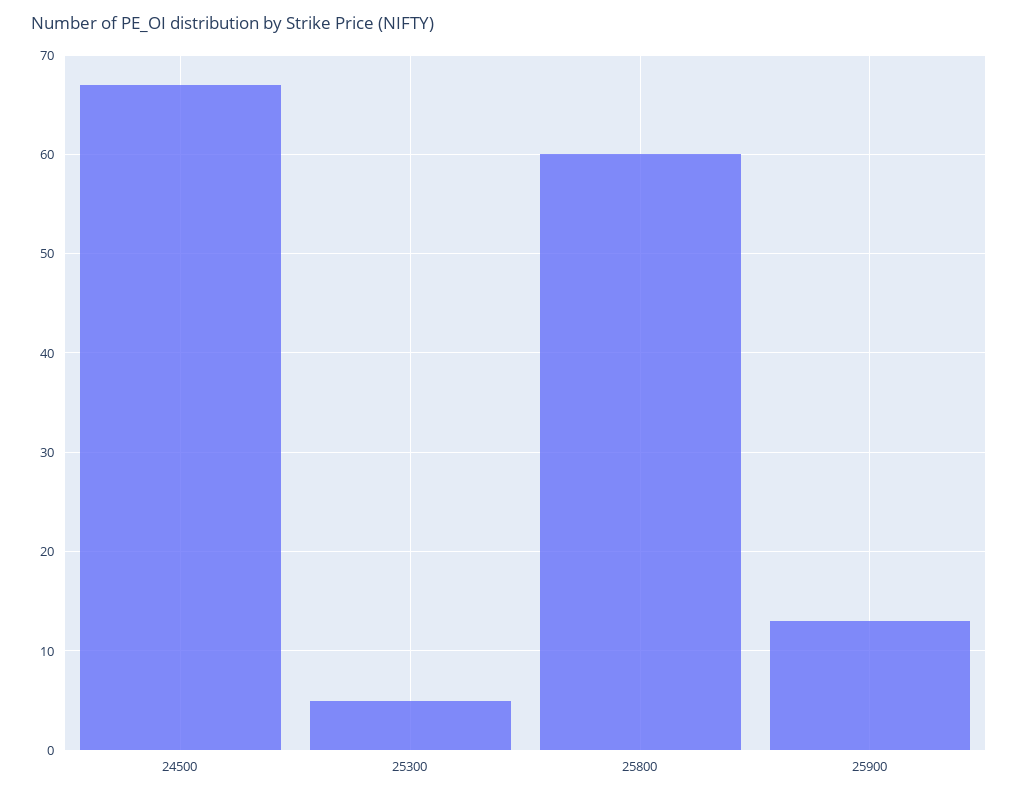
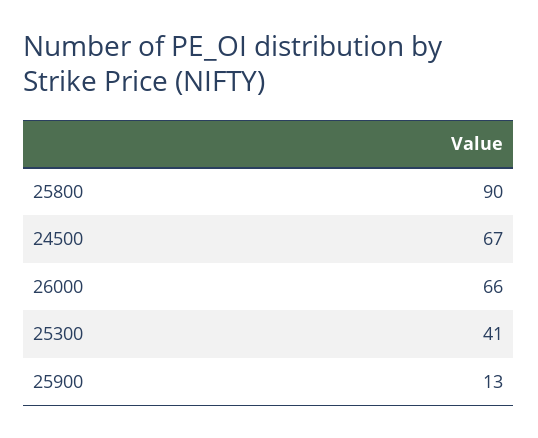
  {
    "24500": 67,
-   "25300": 5,
+   "25300": 41,
-   "25800": 60,
+   "25800": 90,
-   "25900": 13
+   "25900": 13,
+   "26000": 66
  }

